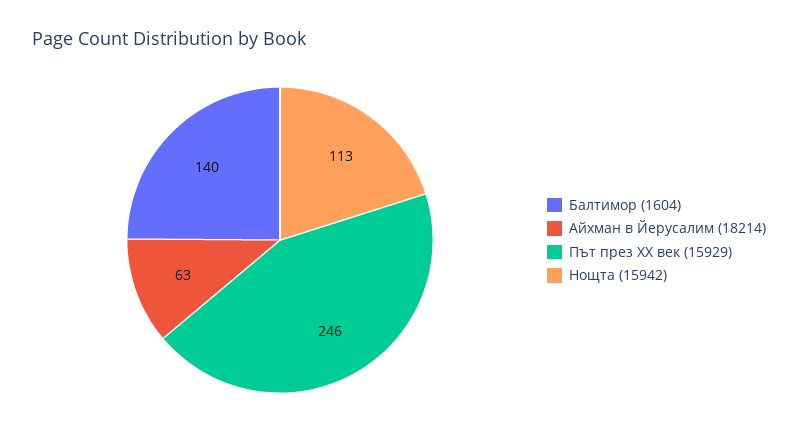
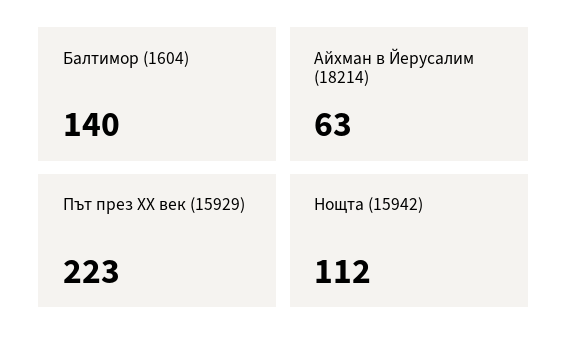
  {
    "Балтимор (1604)": 140,
    "Айхман в Йерусалим (18214)": 63,
-   "Път през XX век (15929)": 246,
+   "Път през XX век (15929)": 223,
-   "Нощта (15942)": 113
+   "Нощта (15942)": 112
  }

